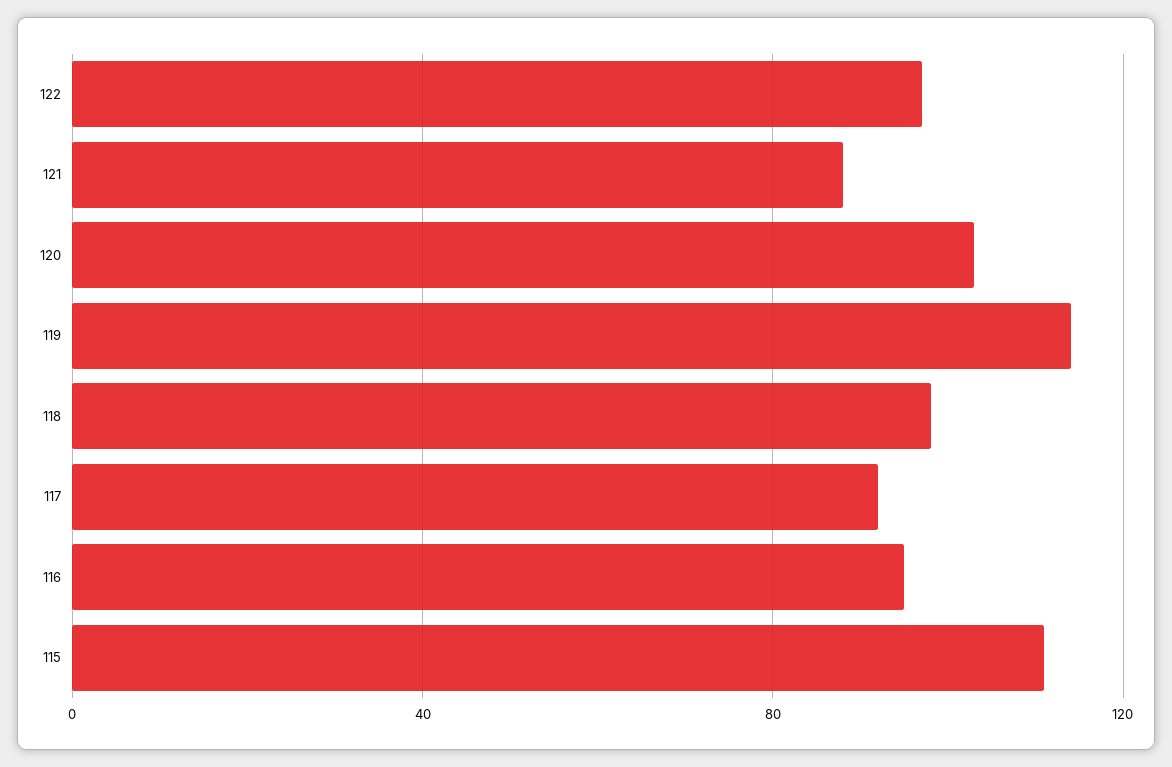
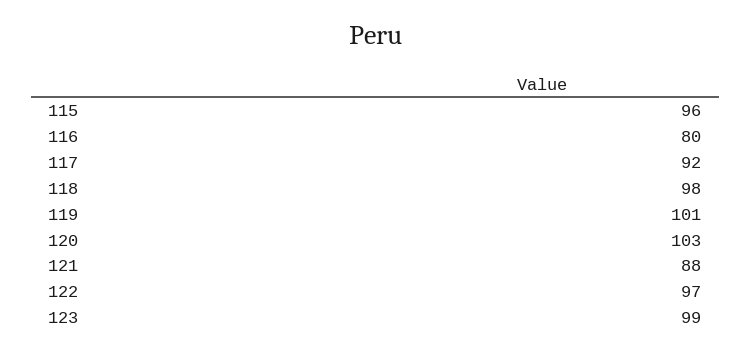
  {
    "122": 97,
    "121": 88,
    "120": 103,
-   "119": 115,
+   "119": 101,
    "118": 98,
    "117": 92,
-   "116": 95,
+   "116": 80,
-   "115": 110
+   "115": 96,
+   "123": 99
  }

